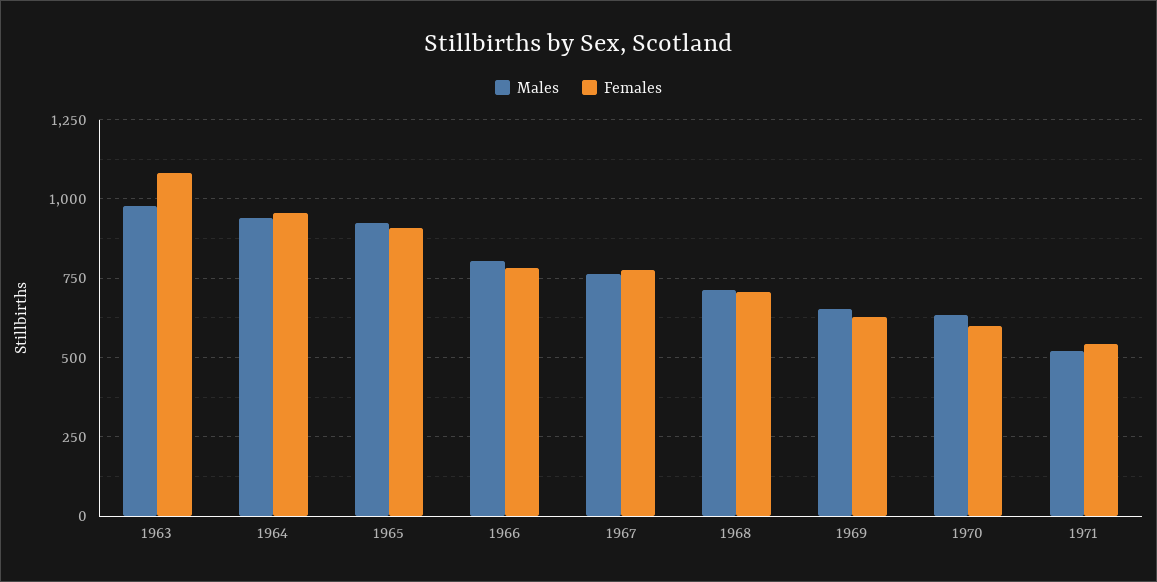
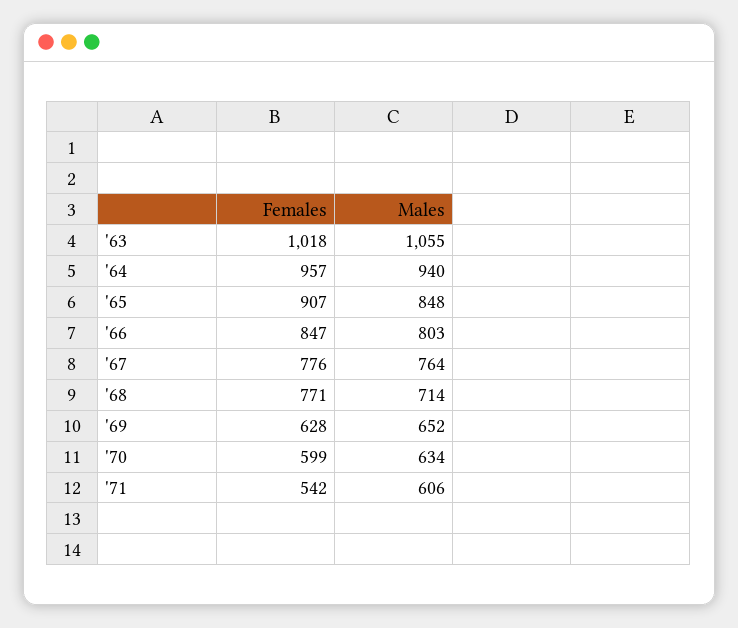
  {
    "Males": {
-     "1963": 975,
+     "1963": 1055,
      "1964": 940,
-     "1965": 925,
+     "1965": 848,
      "1966": 803,
      "1967": 764,
      "1968": 714,
      "1969": 652,
      "1970": 634,
-     "1971": 525
+     "1971": 606
    },
    "Females": {
-     "1963": 1075,
+     "1963": 1018,
      "1964": 957,
      "1965": 907,
-     "1966": 775,
+     "1966": 847,
      "1967": 776,
-     "1968": 700,
+     "1968": 771,
      "1969": 628,
      "1970": 599,
      "1971": 542
    }
  }

